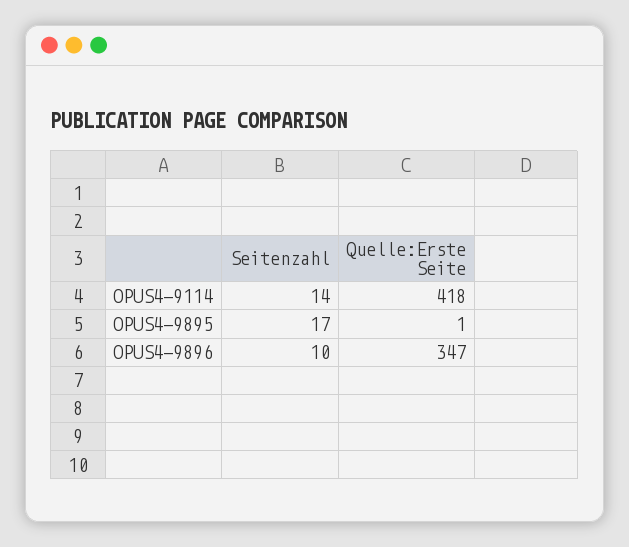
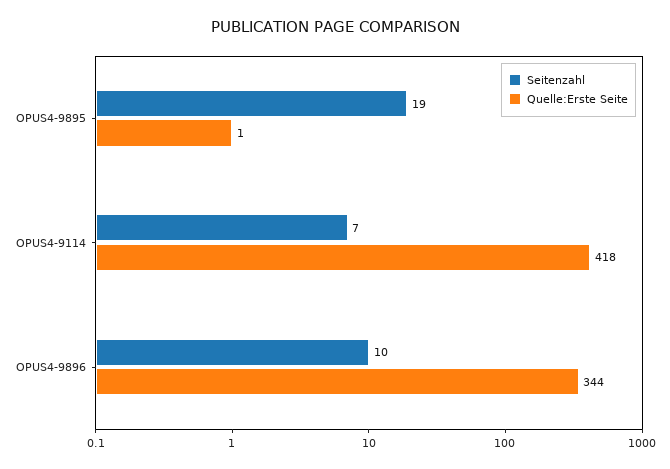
  {
    "Seitenzahl": {
-     "OPUS4-9114": 14,
+     "OPUS4-9114": 7,
-     "OPUS4-9895": 17,
+     "OPUS4-9895": 19,
      "OPUS4-9896": 10
    },
    "Quelle:Erste Seite": {
      "OPUS4-9114": 418,
      "OPUS4-9895": 1,
-     "OPUS4-9896": 347
+     "OPUS4-9896": 344
    }
  }

